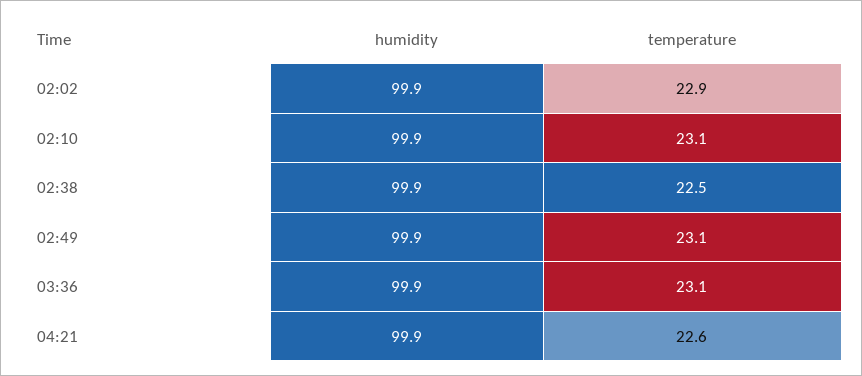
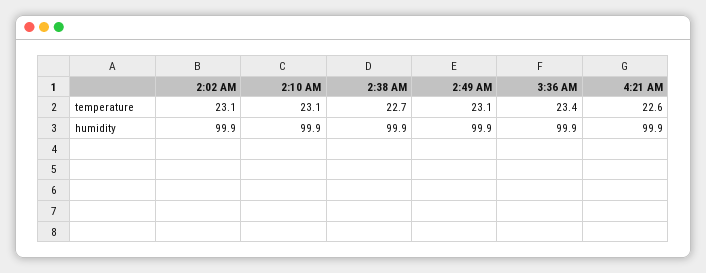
  {
    "humidity": {
      "02:02": 99.9,
      "02:10": 99.9,
      "02:38": 99.9,
      "02:49": 99.9,
      "03:36": 99.9,
      "04:21": 99.9
    },
    "temperature": {
-     "02:02": 22.9,
+     "02:02": 23.1,
      "02:10": 23.1,
-     "02:38": 22.5,
+     "02:38": 22.7,
      "02:49": 23.1,
-     "03:36": 23.1,
+     "03:36": 23.4,
      "04:21": 22.6
    }
  }

